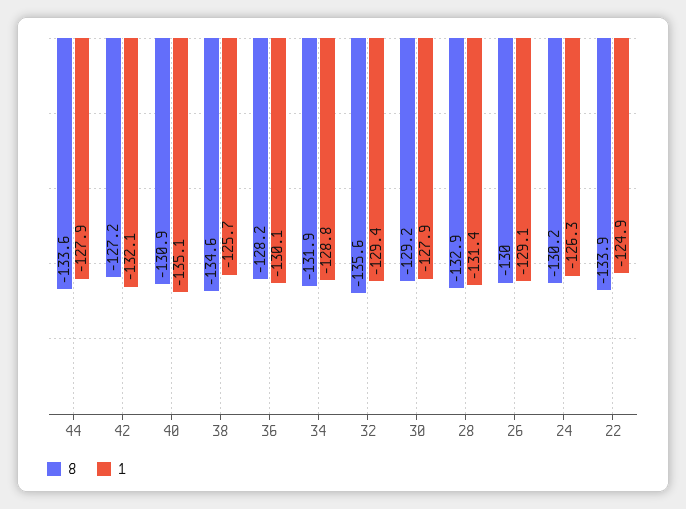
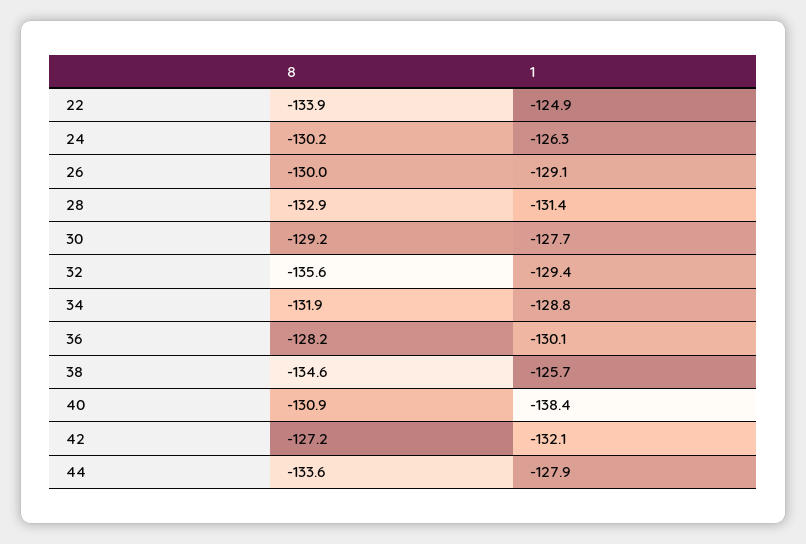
  {
    "8": {
      "44": -133.6,
      "42": -127.2,
      "40": -130.9,
      "38": -134.6,
      "36": -128.2,
      "34": -131.9,
      "32": -135.6,
      "30": -129.2,
      "28": -132.9,
      "26": -130,
      "24": -130.2,
      "22": -133.9
    },
    "1": {
      "44": -127.9,
      "42": -132.1,
-     "40": -135.1,
+     "40": -138.4,
      "38": -125.7,
      "36": -130.1,
      "34": -128.8,
      "32": -129.4,
-     "30": -127.9,
+     "30": -127.7,
      "28": -131.4,
      "26": -129.1,
      "24": -126.3,
      "22": -124.9
    }
  }

